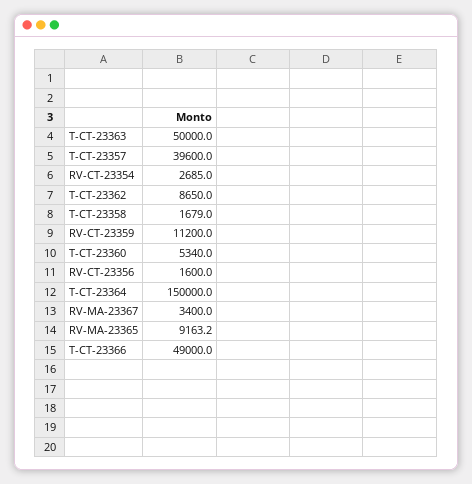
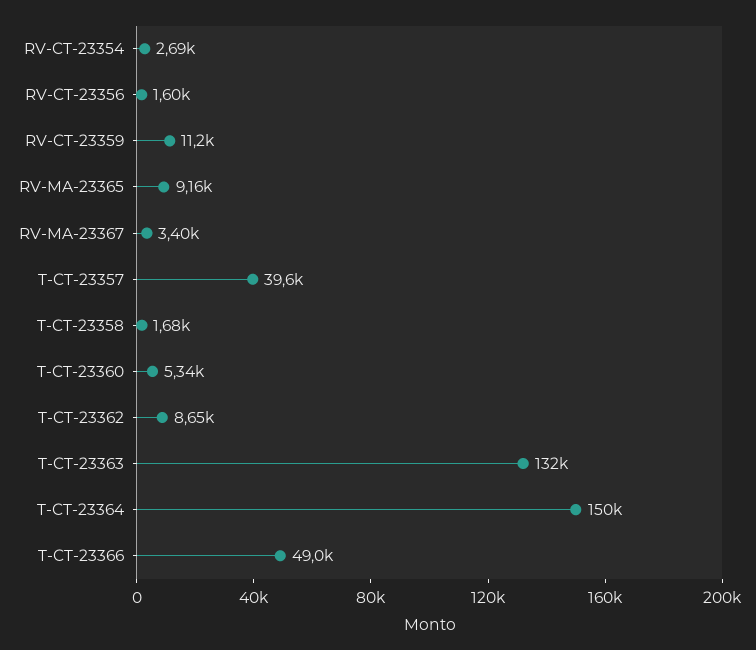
  {
-   "T-CT-23363": 50000,
+   "T-CT-23363": 132000,
    "T-CT-23357": 39600,
    "RV-CT-23354": 2685,
    "T-CT-23362": 8650,
    "T-CT-23358": 1679,
    "RV-CT-23359": 11200,
    "T-CT-23360": 5340,
    "RV-CT-23356": 1600,
    "T-CT-23364": 150000,
    "RV-MA-23367": 3400,
    "RV-MA-23365": 9163.2,
    "T-CT-23366": 49000
  }

